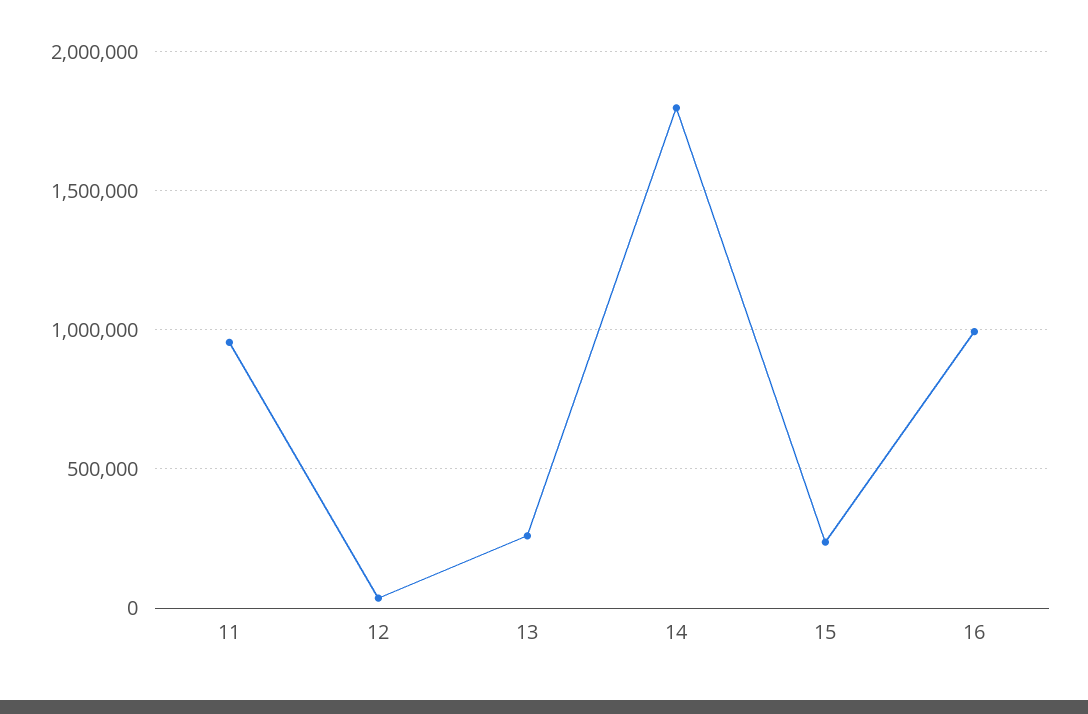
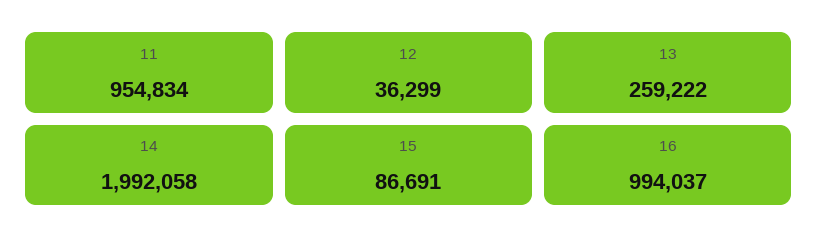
  {
    "11": 954834,
    "12": 36299,
    "13": 259222,
-   "14": 1800000,
+   "14": 1992058,
-   "15": 250000,
+   "15": 86691,
    "16": 994037
  }

